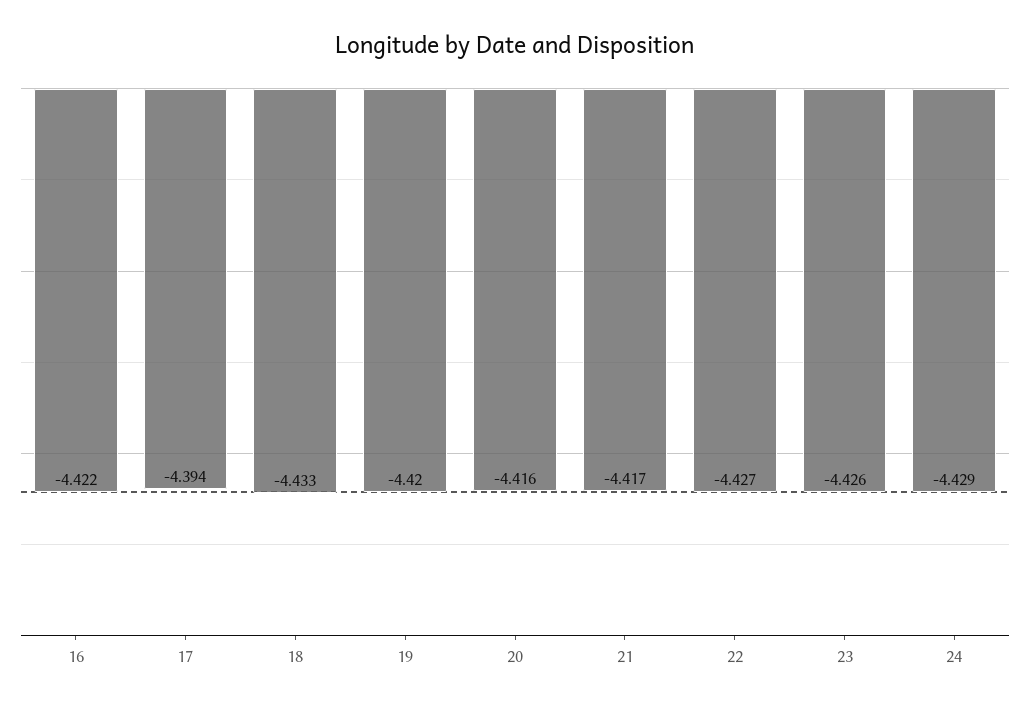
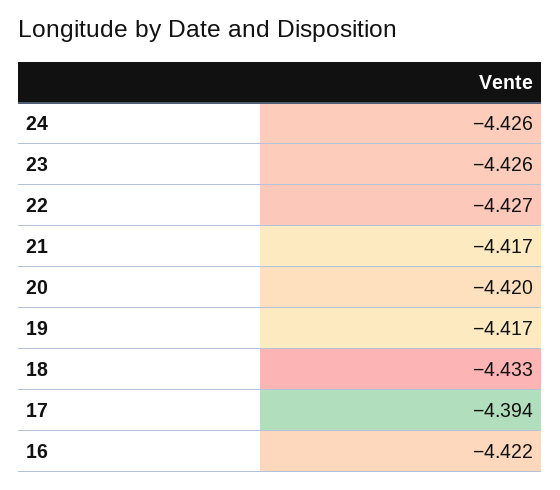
  {
    "16": -4.422,
    "17": -4.394,
    "18": -4.433,
-   "19": -4.42,
+   "19": -4.417,
-   "20": -4.416,
+   "20": -4.42,
    "21": -4.417,
    "22": -4.427,
    "23": -4.426,
-   "24": -4.429
+   "24": -4.426
  }

